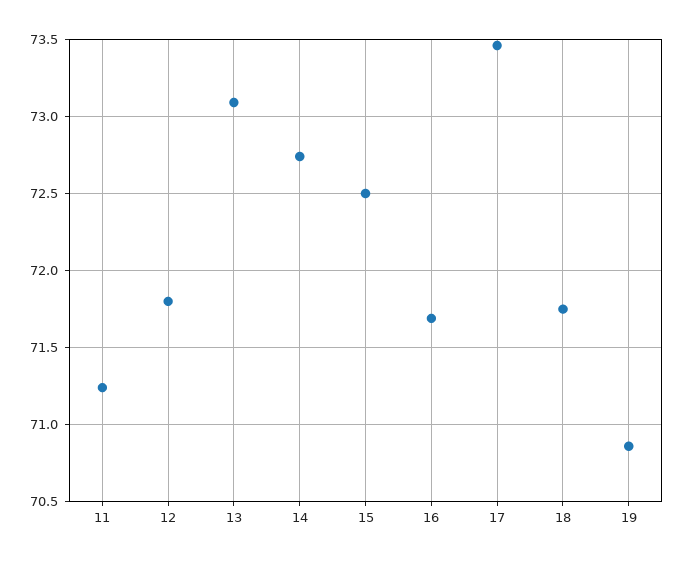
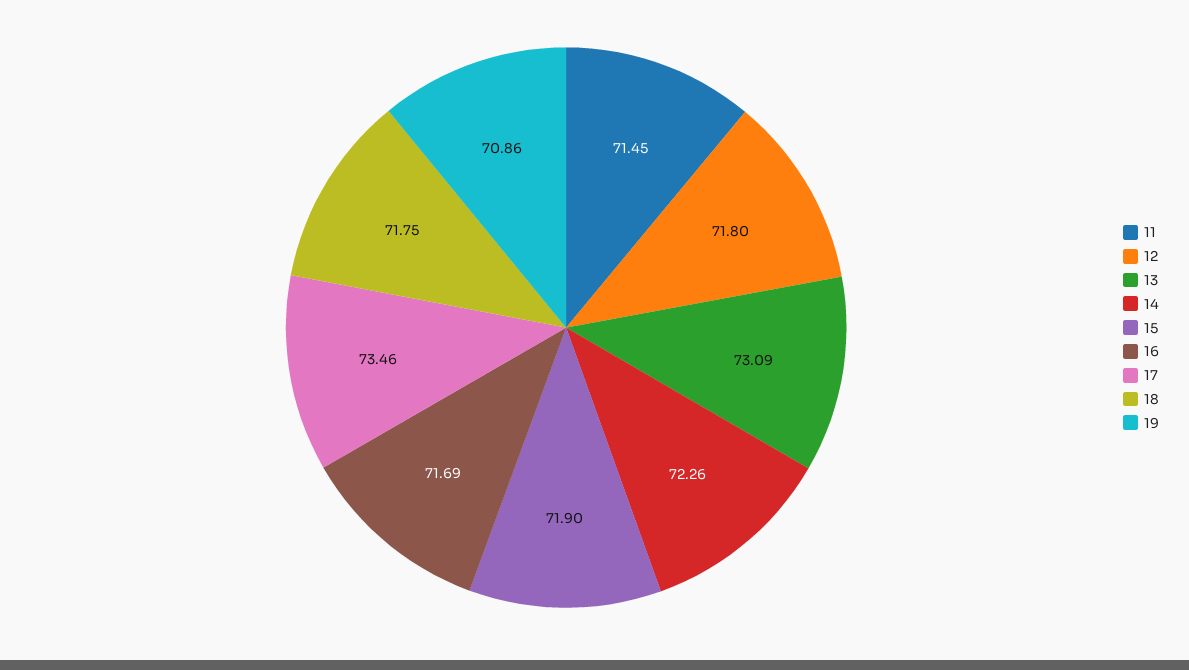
  {
-   "11": 71.25,
+   "11": 71.45,
    "12": 71.8,
    "13": 73.09,
-   "14": 72.75,
+   "14": 72.26,
-   "15": 72.5,
+   "15": 71.9,
    "16": 71.69,
    "17": 73.46,
    "18": 71.75,
    "19": 70.86
  }

